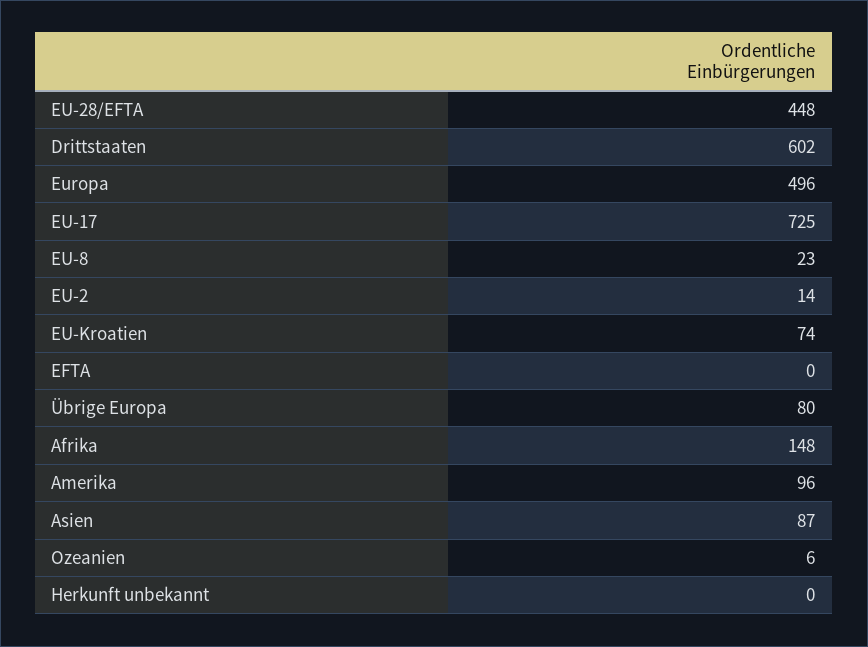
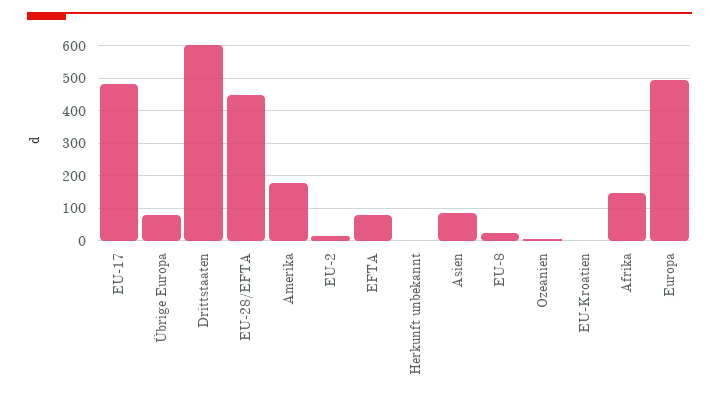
  {
    "EU-28/EFTA": 448,
    "Drittstaaten": 602,
    "Europa": 496,
-   "EU-17": 725,
+   "EU-17": 480,
    "EU-8": 23,
    "EU-2": 14,
-   "EU-Kroatien": 74,
+   "EU-Kroatien": 0,
-   "EFTA": 0,
+   "EFTA": 80,
    "Übrige Europa": 80,
    "Afrika": 148,
-   "Amerika": 96,
+   "Amerika": 180,
    "Asien": 87,
    "Ozeanien": 6,
    "Herkunft unbekannt": 0
  }

